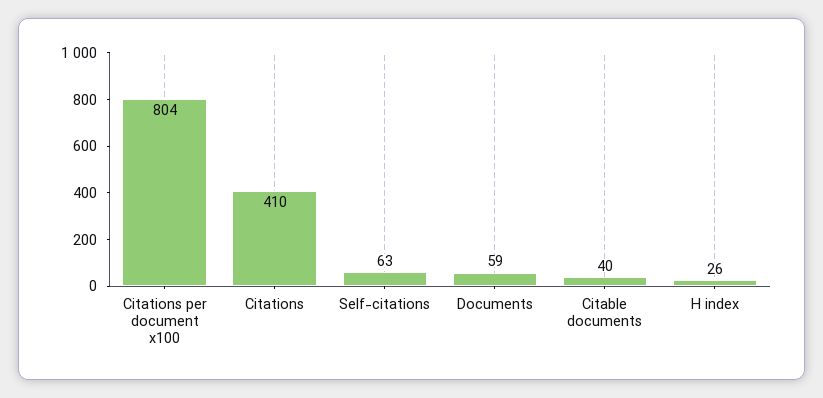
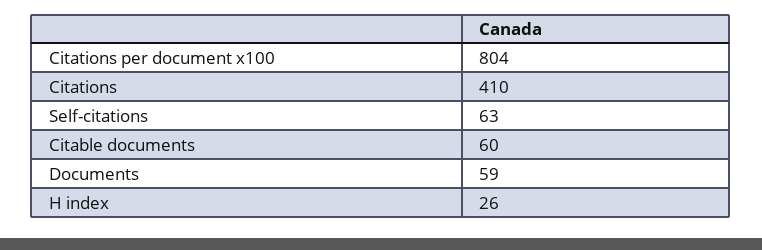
  {
    "Citations per document x100": 804,
    "Citations": 410,
    "Self-citations": 63,
    "Documents": 59,
-   "Citable documents": 40,
+   "Citable documents": 60,
    "H index": 26
  }

